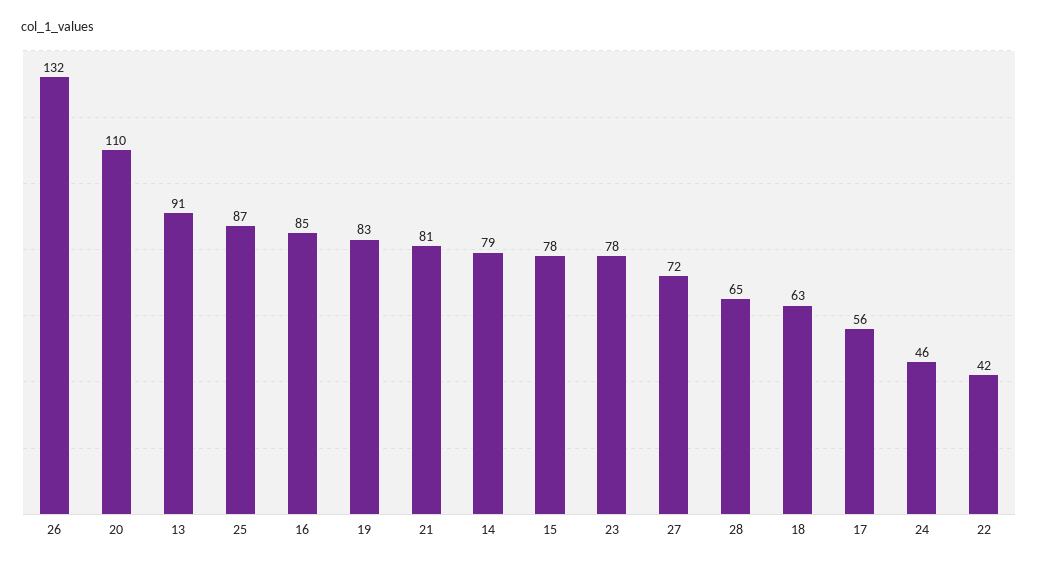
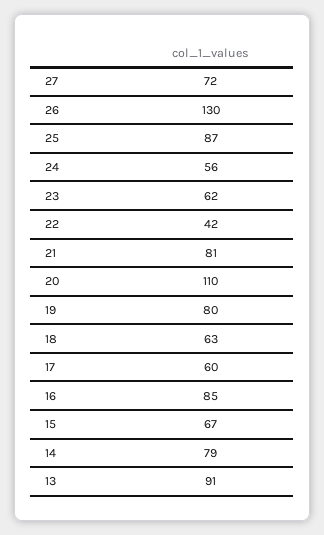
  {
-   "26": 132,
+   "26": 130,
    "20": 110,
    "13": 91,
    "25": 87,
    "16": 85,
-   "19": 83,
+   "19": 80,
    "21": 81,
    "14": 79,
-   "15": 78,
+   "15": 67,
-   "23": 78,
+   "23": 62,
    "27": 72,
-   "28": 65,
    "18": 63,
-   "17": 56,
+   "17": 60,
-   "24": 46,
+   "24": 56,
    "22": 42
  }

